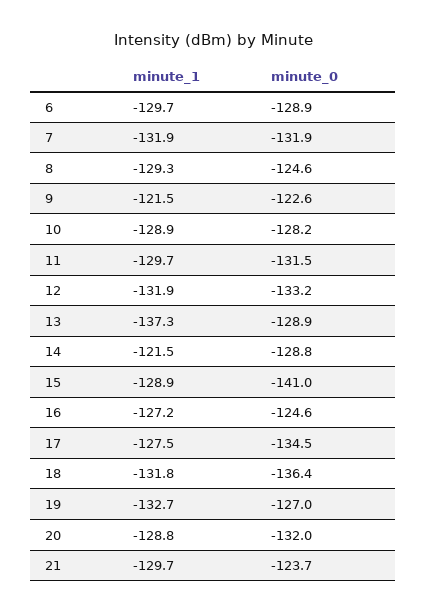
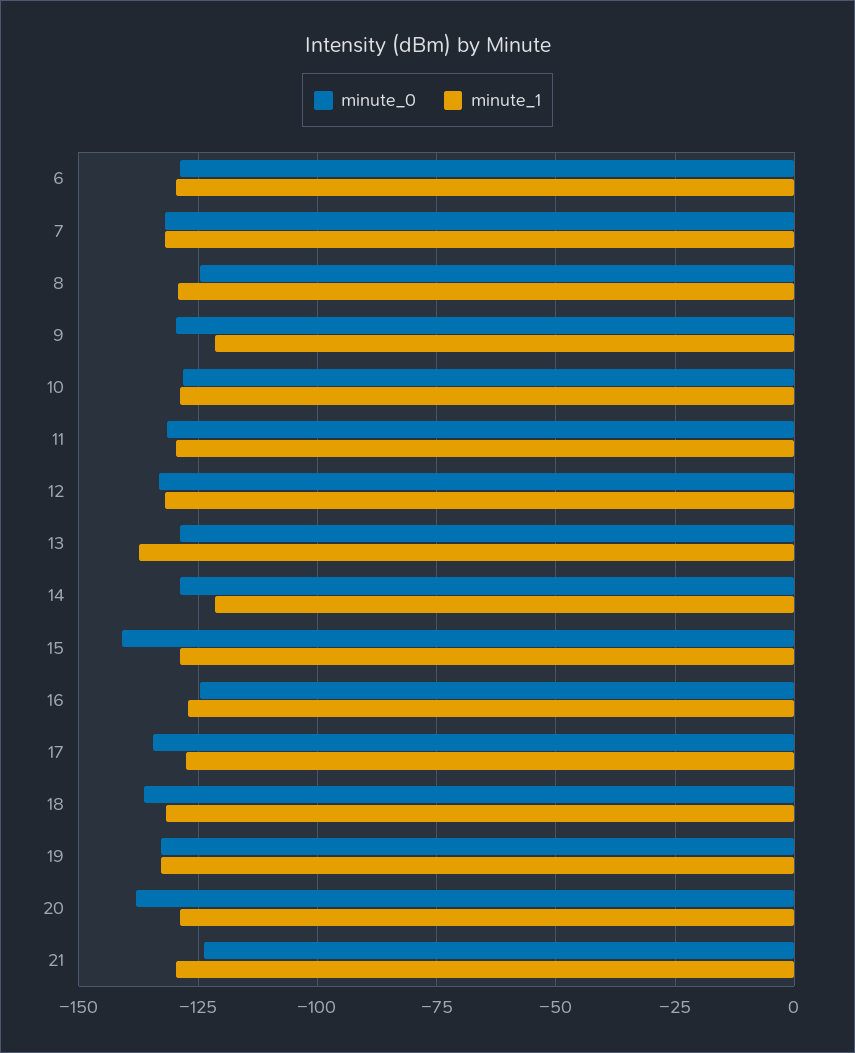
  {
    "minute_1": {
      "6": -129.7,
      "7": -131.9,
      "8": -129.3,
      "9": -121.5,
      "10": -128.9,
      "11": -129.7,
      "12": -131.9,
      "13": -137.3,
      "14": -121.5,
      "15": -128.9,
      "16": -127.2,
      "17": -127.5,
      "18": -131.8,
      "19": -132.7,
      "20": -128.8,
      "21": -129.7
    },
    "minute_0": {
      "6": -128.9,
      "7": -131.9,
      "8": -124.6,
-     "9": -122.6,
+     "9": -130,
      "10": -128.2,
      "11": -131.5,
      "12": -133.2,
      "13": -128.9,
      "14": -128.8,
      "15": -141,
      "16": -124.6,
      "17": -134.5,
      "18": -136.4,
-     "19": -127,
+     "19": -132.5,
-     "20": -132,
+     "20": -137.5,
      "21": -123.7
    }
  }

